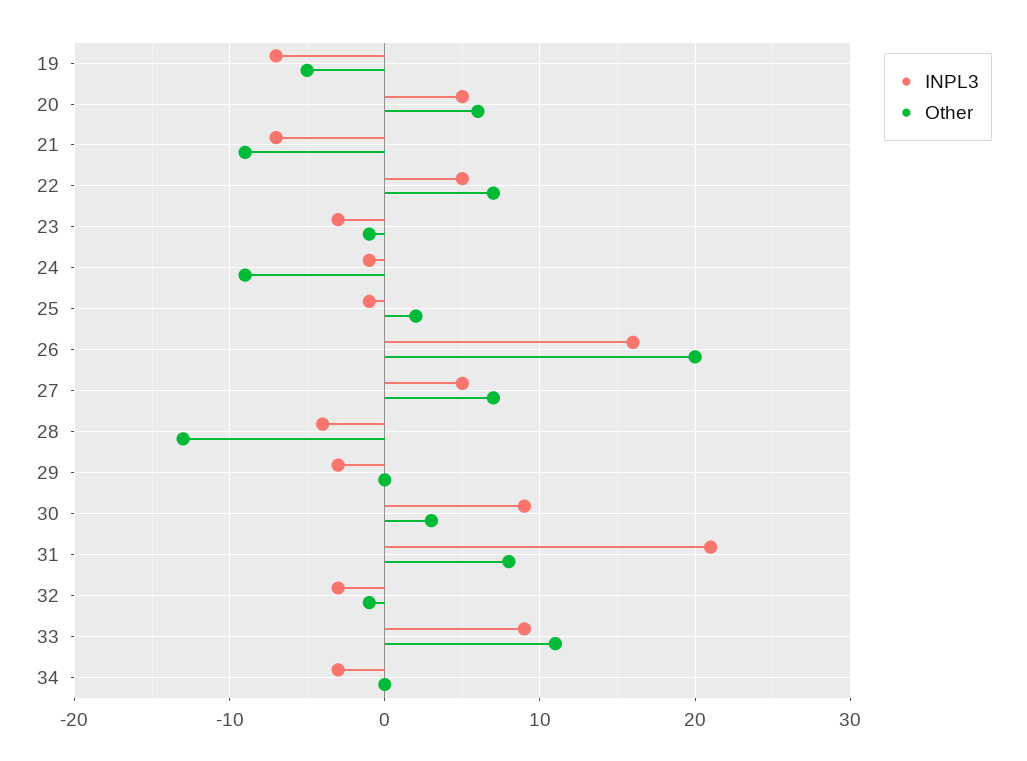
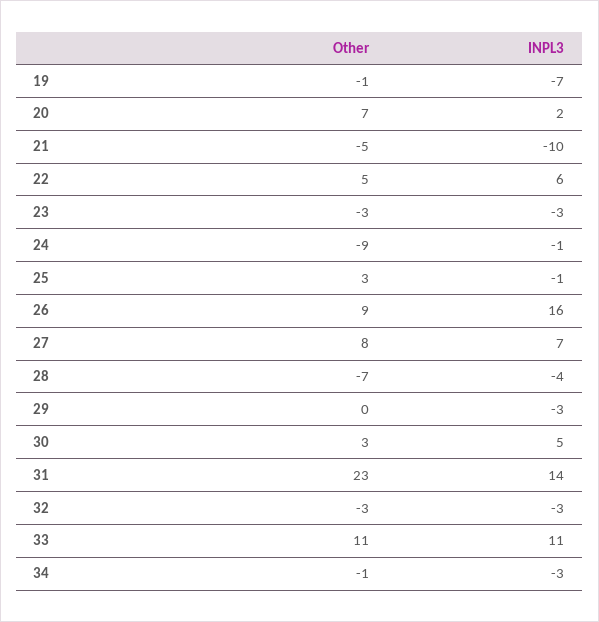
  {
    "INPL3": {
      "19": -7,
-     "20": 5,
+     "20": 2,
-     "21": -7,
+     "21": -10,
-     "22": 5,
+     "22": 6,
      "23": -3,
      "24": -1,
      "25": -1,
      "26": 16,
-     "27": 5,
+     "27": 7,
      "28": -4,
      "29": -3,
-     "30": 9,
+     "30": 5,
-     "31": 21,
+     "31": 14,
      "32": -3,
-     "33": 9,
+     "33": 11,
      "34": -3
    },
    "Other": {
-     "19": -5,
+     "19": -1,
-     "20": 6,
+     "20": 7,
-     "21": -9,
+     "21": -5,
-     "22": 7,
+     "22": 5,
-     "23": -1,
+     "23": -3,
      "24": -9,
-     "25": 2,
+     "25": 3,
-     "26": 20,
+     "26": 9,
-     "27": 7,
+     "27": 8,
-     "28": -13,
+     "28": -7,
      "29": 0,
      "30": 3,
-     "31": 8,
+     "31": 23,
-     "32": -1,
+     "32": -3,
      "33": 11,
-     "34": 0
+     "34": -1
    }
  }

